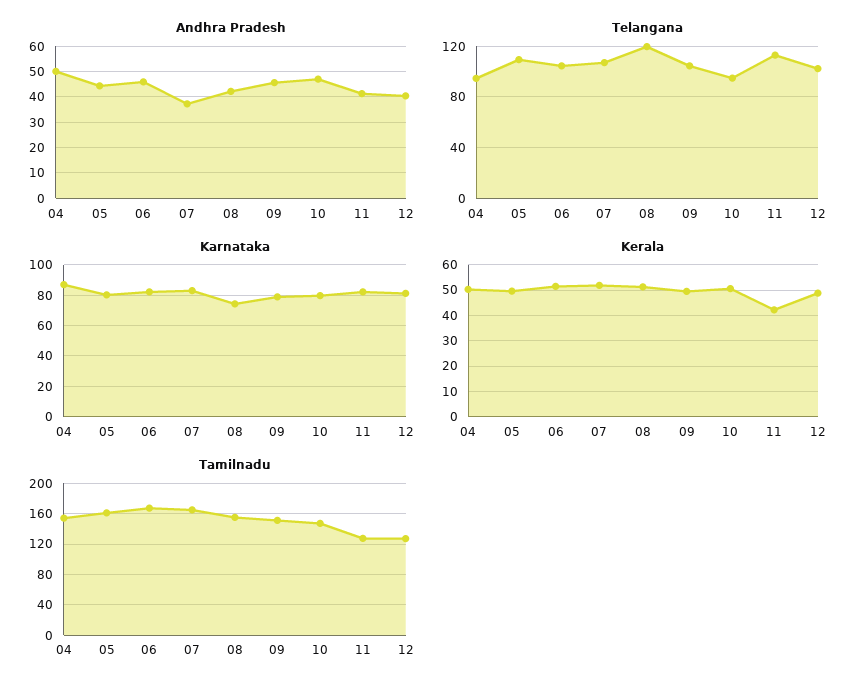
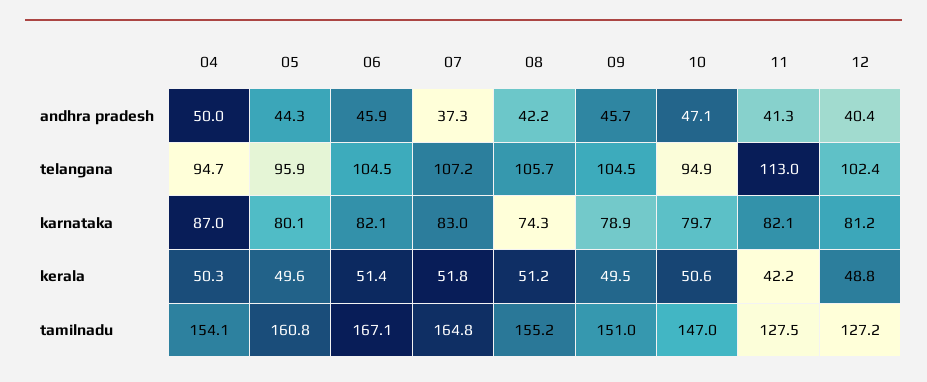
  {
    "Andhra Pradesh": {
      "04": 50,
      "05": 44.3,
      "06": 45.9,
      "07": 37.3,
      "08": 42.2,
      "09": 45.7,
      "10": 47.1,
      "11": 41.3,
      "12": 40.4
    },
    "Telangana": {
      "04": 94.7,
-     "05": 110,
+     "05": 95.9,
      "06": 104.5,
      "07": 107.2,
-     "08": 120,
+     "08": 105.7,
      "09": 104.5,
      "10": 94.9,
      "11": 113,
      "12": 102.4
    },
    "Karnataka": {
      "04": 87,
      "05": 80.1,
      "06": 82.1,
      "07": 83,
      "08": 74.3,
      "09": 78.9,
      "10": 79.7,
      "11": 82.1,
      "12": 81.2
    },
    "Kerala": {
      "04": 50.3,
      "05": 49.6,
      "06": 51.4,
      "07": 51.8,
      "08": 51.2,
      "09": 49.5,
      "10": 50.6,
      "11": 42.2,
      "12": 48.8
    },
    "Tamilnadu": {
      "04": 154.1,
      "05": 160.8,
      "06": 167.1,
      "07": 164.8,
      "08": 155.2,
      "09": 151,
      "10": 147,
      "11": 127.5,
      "12": 127.2
    }
  }

